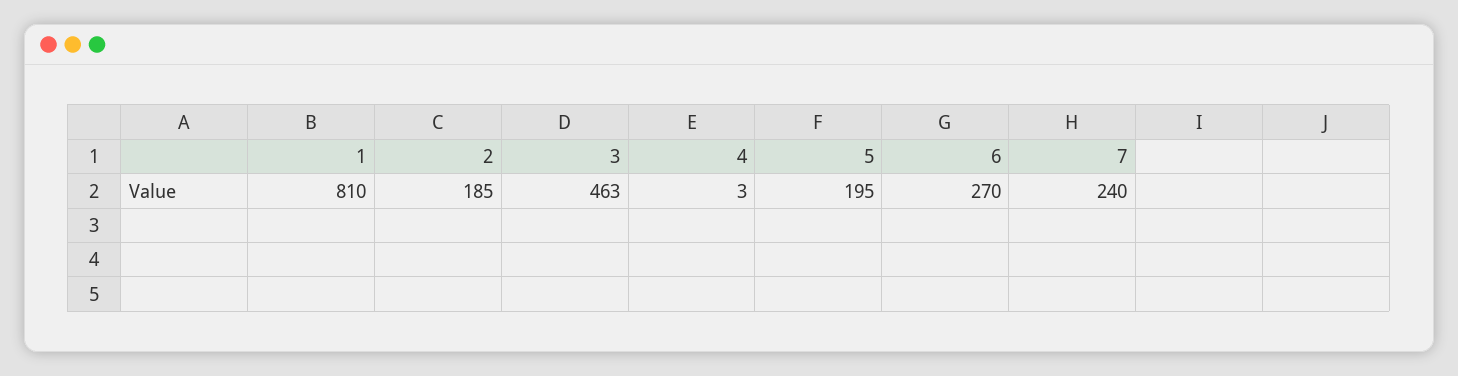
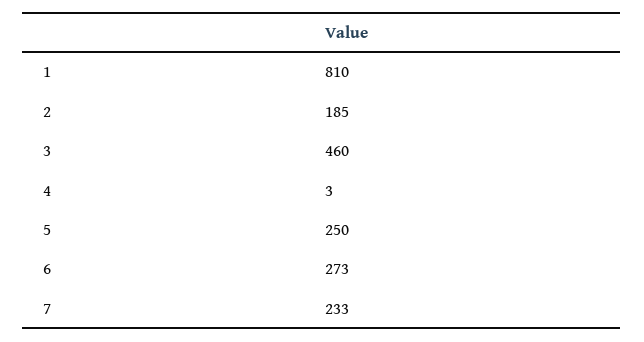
  {
    "1": 810,
    "2": 185,
-   "3": 463,
+   "3": 460,
    "4": 3,
-   "5": 195,
+   "5": 250,
-   "6": 270,
+   "6": 273,
-   "7": 240
+   "7": 233
  }

